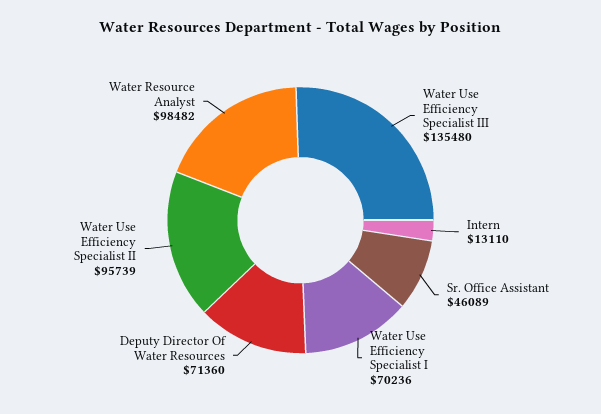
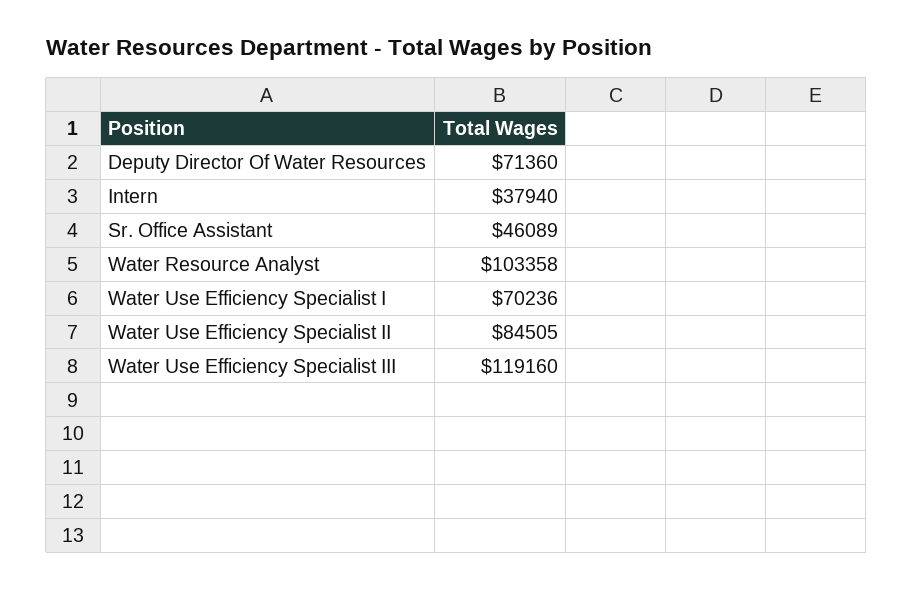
  {
-   "Water Use Efficiency Specialist III": 135480,
+   "Water Use Efficiency Specialist III": 119160,
-   "Intern": 13110,
+   "Intern": 37940,
    "Sr. Office Assistant": 46089,
    "Water Use Efficiency Specialist I": 70236,
    "Deputy Director Of Water Resources": 71360,
-   "Water Use Efficiency Specialist II": 95739,
+   "Water Use Efficiency Specialist II": 84505,
-   "Water Resource Analyst": 98482
+   "Water Resource Analyst": 103358
  }

